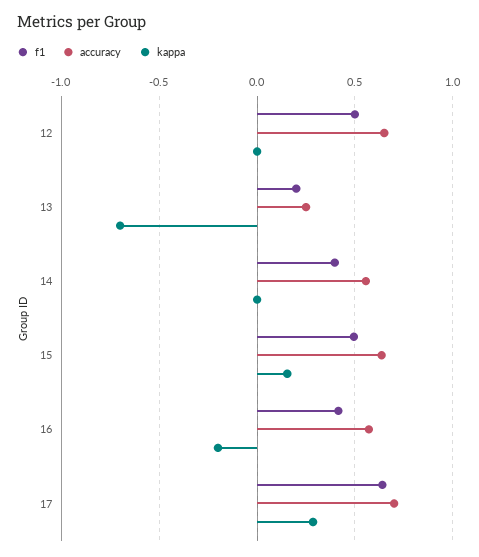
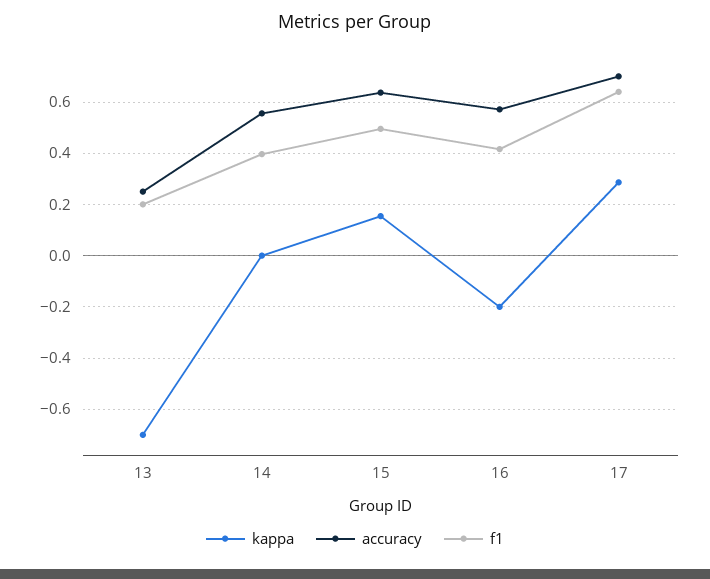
  {
    "f1": {
-     "12": 0.5,
      "13": 0.2,
      "14": 0.4,
      "15": 0.5,
      "16": 0.425,
      "17": 0.65
    },
    "accuracy": {
-     "12": 0.65,
      "13": 0.25,
      "14": 0.55,
      "15": 0.625,
      "16": 0.575,
      "17": 0.7
    },
    "kappa": {
-     "12": 0,
      "13": -0.7,
      "14": 0,
      "15": 0.15,
      "16": -0.2,
      "17": 0.275
    }
  }

